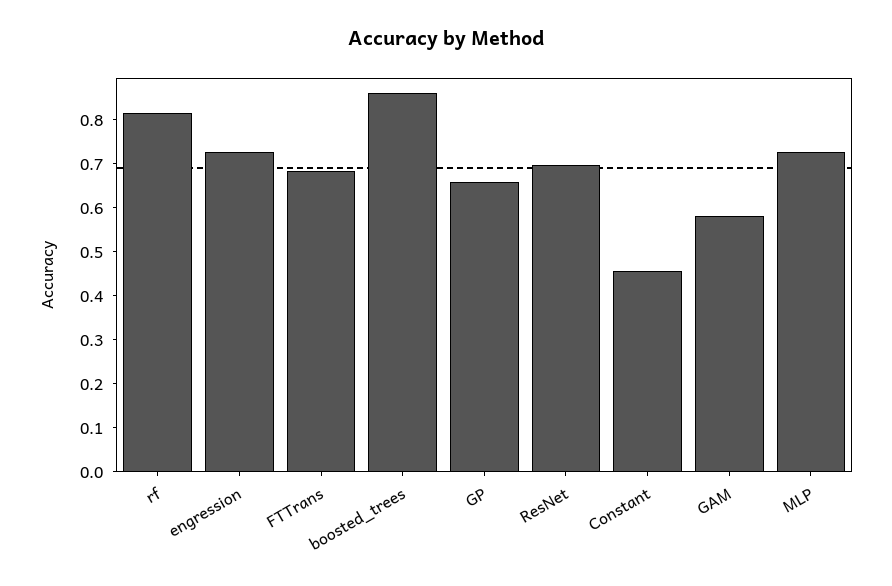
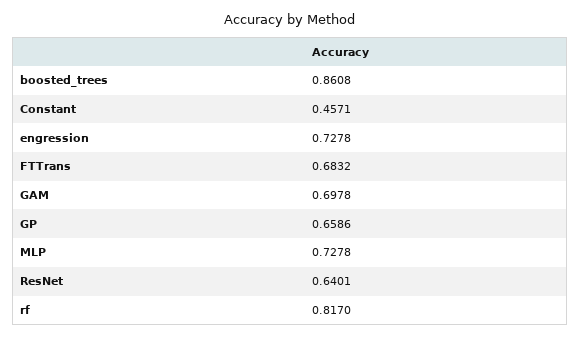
  {
    "rf": 0.817,
    "engression": 0.7278,
    "FTTrans": 0.6832,
    "boosted_trees": 0.8608,
    "GP": 0.6586,
-   "ResNet": 0.7,
+   "ResNet": 0.6401,
    "Constant": 0.4571,
-   "GAM": 0.58,
+   "GAM": 0.6978,
    "MLP": 0.7278
  }

